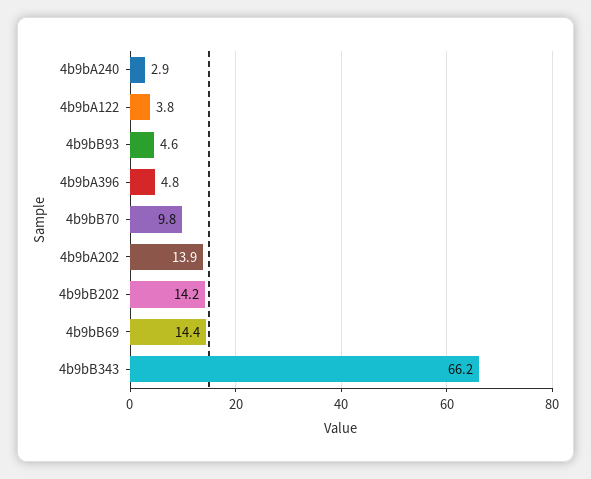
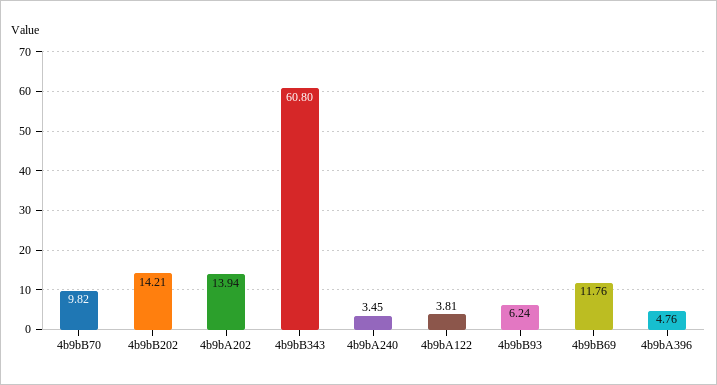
  {
-   "4b9bA240": 2.9,
+   "4b9bA240": 3.45,
    "4b9bA122": 3.81,
-   "4b9bB93": 4.6,
+   "4b9bB93": 6.24,
    "4b9bA396": 4.76,
    "4b9bB70": 9.82,
    "4b9bA202": 13.94,
    "4b9bB202": 14.21,
-   "4b9bB69": 14.4,
+   "4b9bB69": 11.76,
-   "4b9bB343": 66.2
+   "4b9bB343": 60.8
  }

